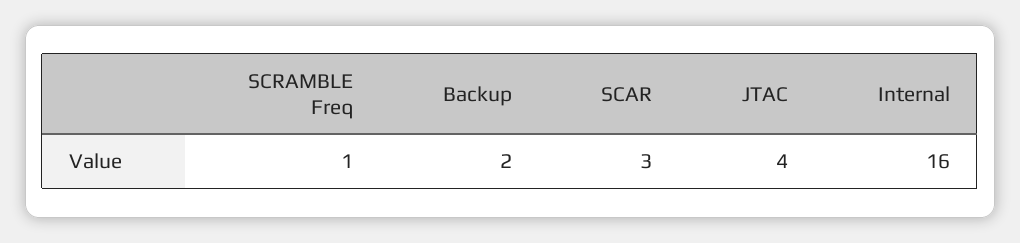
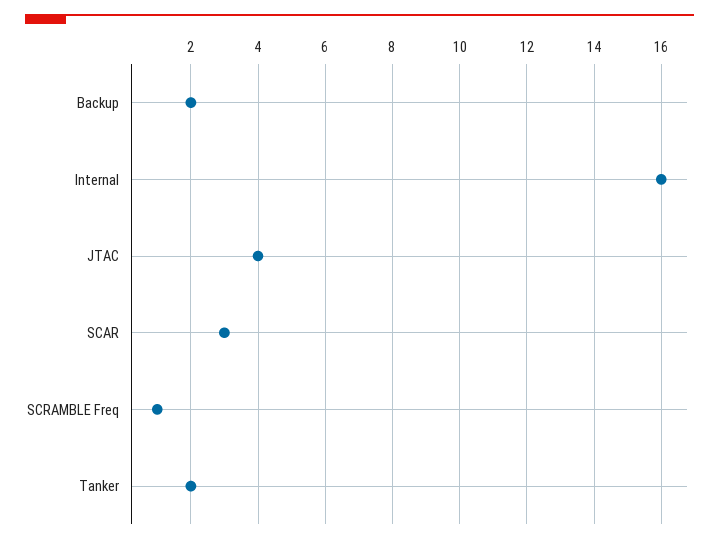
  {
    "SCRAMBLE Freq": 1,
    "Backup": 2,
    "SCAR": 3,
    "JTAC": 4,
-   "Internal": 16
+   "Internal": 16,
+   "Tanker": 2
  }

